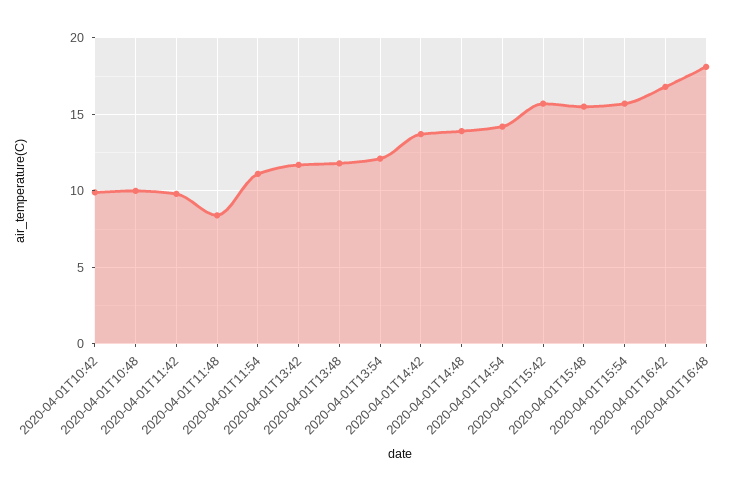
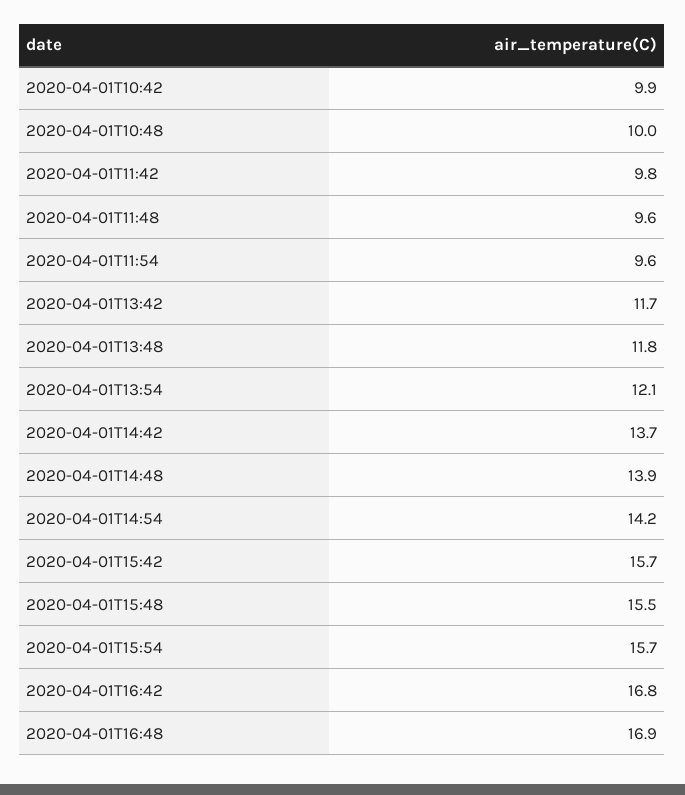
  {
    "2020-04-01T10:42": 9.9,
    "2020-04-01T10:48": 10,
    "2020-04-01T11:42": 9.8,
-   "2020-04-01T11:48": 8.5,
+   "2020-04-01T11:48": 9.6,
-   "2020-04-01T11:54": 11,
+   "2020-04-01T11:54": 9.6,
    "2020-04-01T13:42": 11.7,
    "2020-04-01T13:48": 11.8,
    "2020-04-01T13:54": 12.1,
    "2020-04-01T14:42": 13.7,
    "2020-04-01T14:48": 13.9,
    "2020-04-01T14:54": 14.2,
    "2020-04-01T15:42": 15.7,
    "2020-04-01T15:48": 15.5,
    "2020-04-01T15:54": 15.7,
    "2020-04-01T16:42": 16.8,
-   "2020-04-01T16:48": 18
+   "2020-04-01T16:48": 16.9
  }

